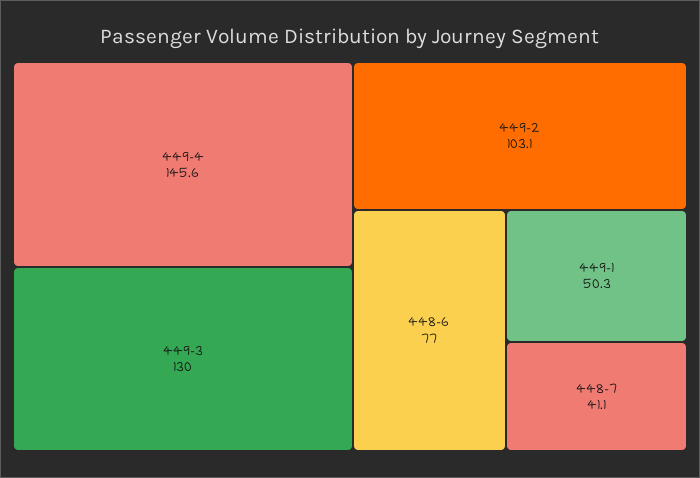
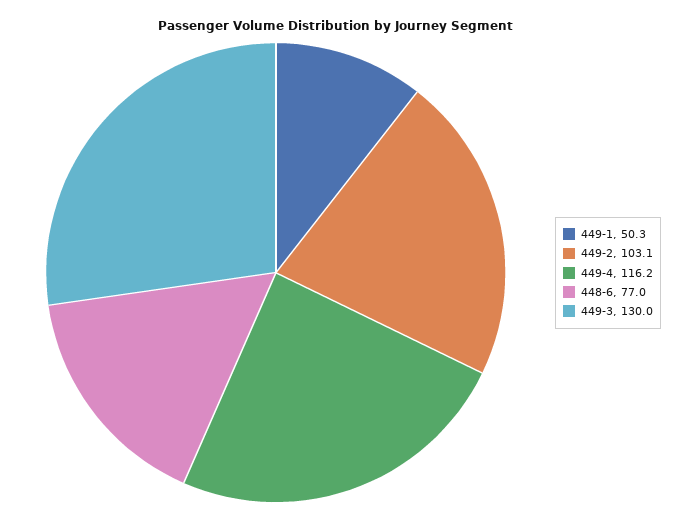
  {
-   "449-4": 145.6,
+   "449-4": 116.2,
    "449-3": 130,
    "449-2": 103.1,
    "448-6": 77,
-   "449-1": 50.3,
+   "449-1": 50.3
-   "448-7": 41.1
  }

